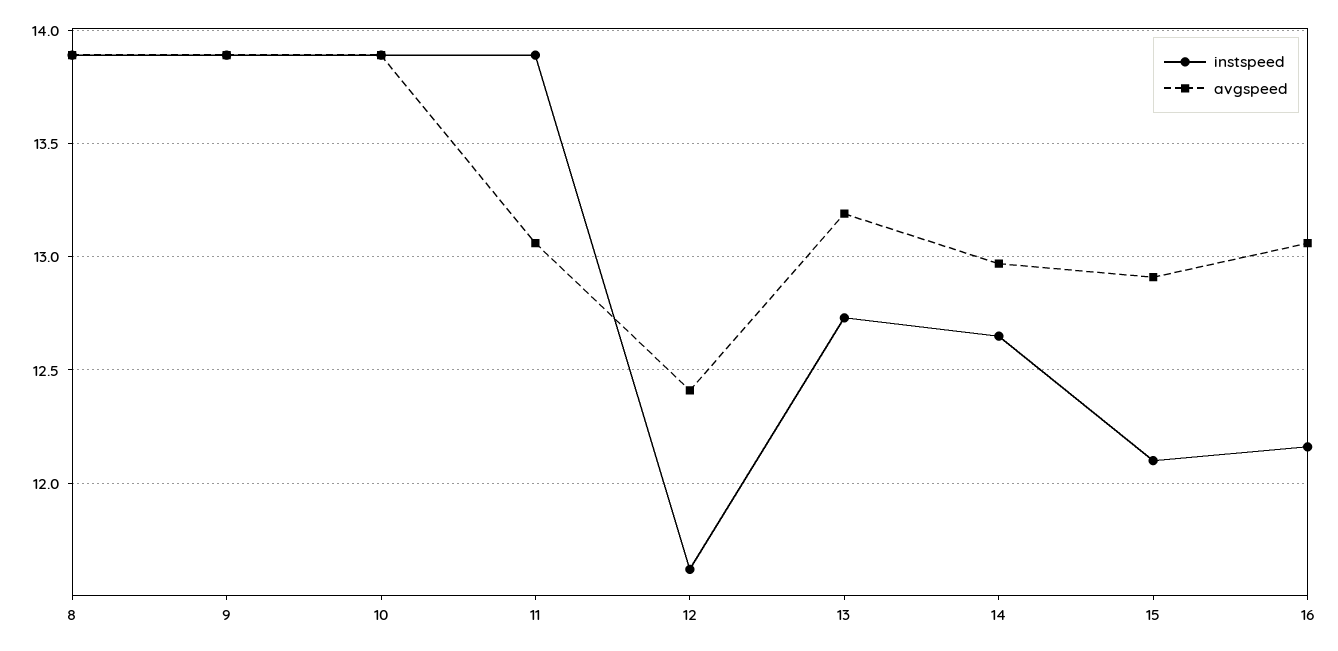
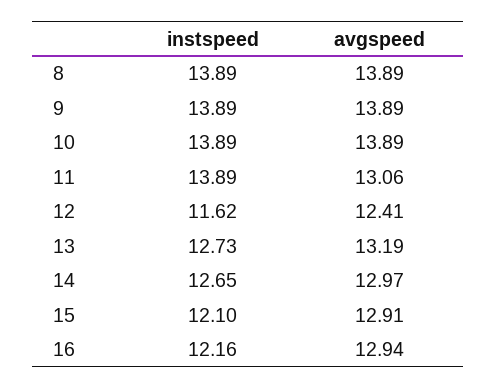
  {
    "instspeed": {
      "8": 13.89,
      "9": 13.89,
      "10": 13.89,
      "11": 13.89,
      "12": 11.62,
      "13": 12.73,
      "14": 12.65,
      "15": 12.1,
      "16": 12.16
    },
    "avgspeed": {
      "8": 13.89,
      "9": 13.89,
      "10": 13.89,
      "11": 13.06,
      "12": 12.41,
      "13": 13.19,
      "14": 12.97,
      "15": 12.91,
-     "16": 13.05
+     "16": 12.94
    }
  }

